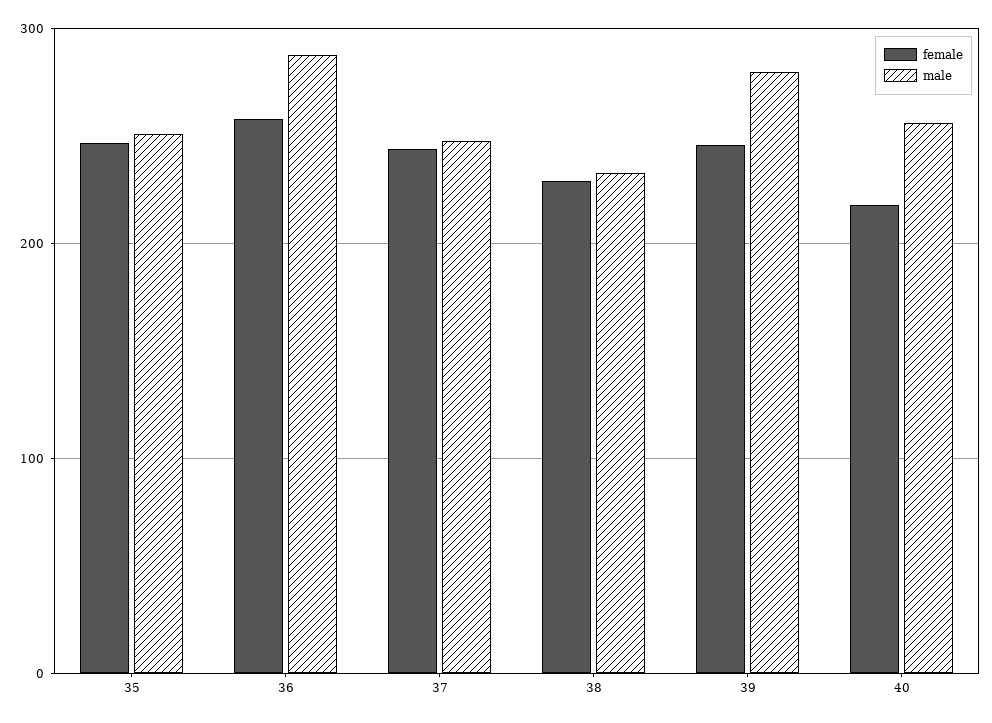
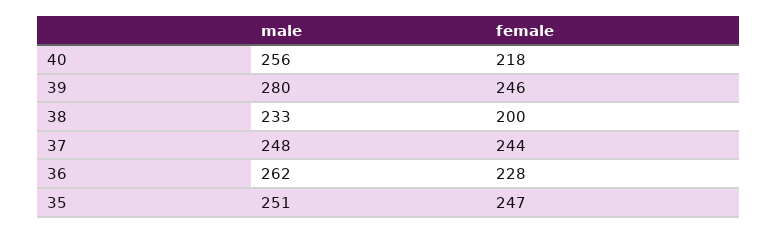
  {
    "female": {
      "35": 247,
-     "36": 260,
+     "36": 228,
      "37": 244,
-     "38": 230,
+     "38": 200,
      "39": 246,
      "40": 218
    },
    "male": {
      "35": 251,
-     "36": 290,
+     "36": 262,
      "37": 248,
      "38": 233,
      "39": 280,
      "40": 256
    }
  }

